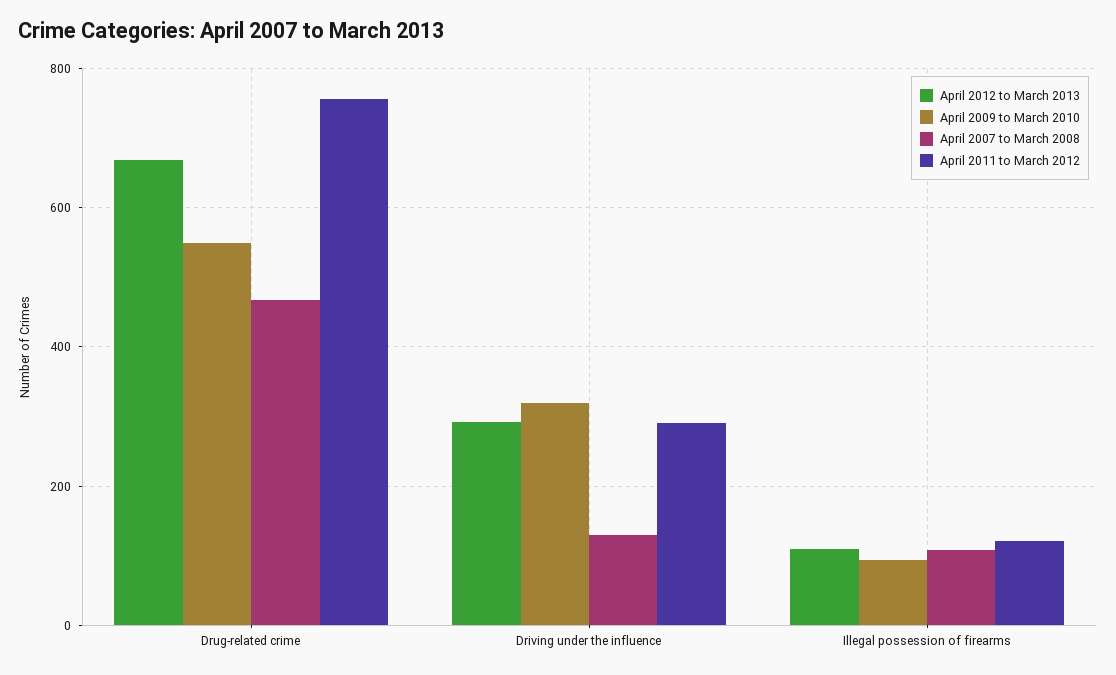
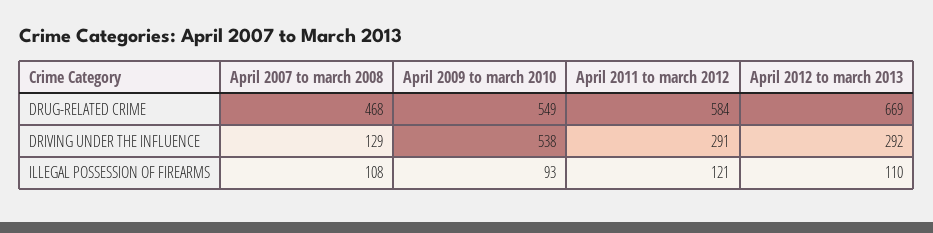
  {
    "April 2012 to March 2013": {
      "Drug-related crime": 669,
      "Driving under the influence": 292,
      "Illegal possession of firearms": 110
    },
    "April 2009 to March 2010": {
      "Drug-related crime": 549,
-     "Driving under the influence": 320,
+     "Driving under the influence": 538,
      "Illegal possession of firearms": 93
    },
    "April 2007 to March 2008": {
      "Drug-related crime": 468,
      "Driving under the influence": 129,
      "Illegal possession of firearms": 108
    },
    "April 2011 to March 2012": {
-     "Drug-related crime": 760,
+     "Drug-related crime": 584,
      "Driving under the influence": 291,
      "Illegal possession of firearms": 121
    }
  }

